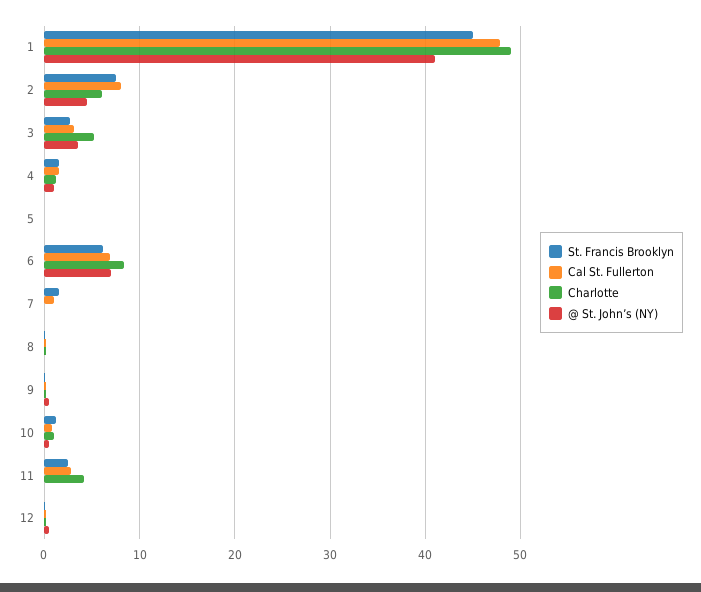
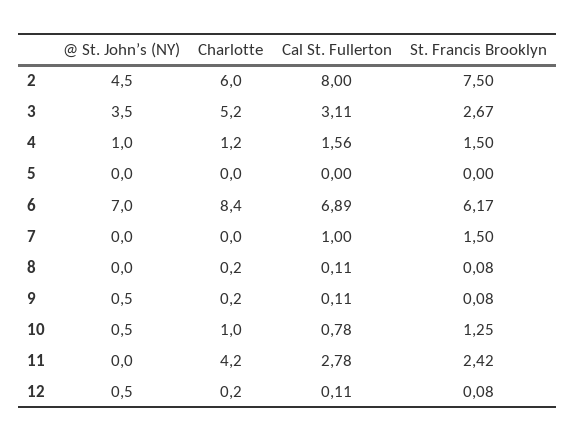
  {
    "St. Francis Brooklyn": {
-     "1": 45,
      "2": 7.5,
      "3": 2.67,
      "4": 1.5,
      "5": 0,
      "6": 6.17,
      "7": 1.5,
      "8": 0.08,
      "9": 0.08,
      "10": 1.25,
      "11": 2.42,
      "12": 0.08
    },
    "Cal St. Fullerton": {
-     "1": 48,
      "2": 8,
      "3": 3.11,
      "4": 1.56,
      "5": 0,
      "6": 6.89,
      "7": 1,
      "8": 0.11,
      "9": 0.11,
      "10": 0.78,
      "11": 2.78,
      "12": 0.11
    },
    "Charlotte": {
-     "1": 49,
      "2": 6,
      "3": 5.2,
      "4": 1.2,
      "5": 0,
      "6": 8.4,
      "7": 0,
      "8": 0.2,
      "9": 0.2,
      "10": 1,
      "11": 4.2,
      "12": 0.2
    },
    "@ St. John’s (NY)": {
-     "1": 41,
      "2": 4.5,
      "3": 3.5,
      "4": 1,
      "5": 0,
      "6": 7,
      "7": 0,
      "8": 0,
      "9": 0.5,
      "10": 0.5,
      "11": 0,
      "12": 0.5
    }
  }

